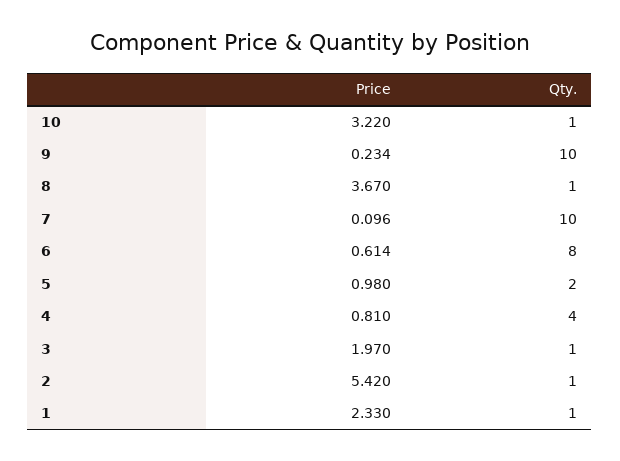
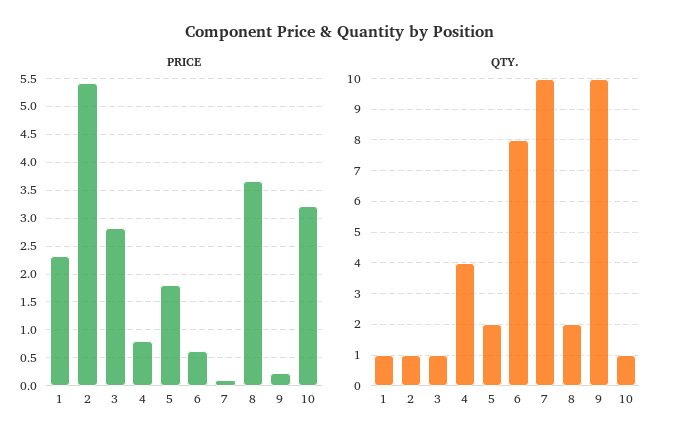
  {
    "Price": {
      "10": 3.22,
      "9": 0.234,
      "8": 3.67,
      "7": 0.096,
      "6": 0.614,
-     "5": 0.98,
+     "5": 1.75,
      "4": 0.81,
-     "3": 1.97,
+     "3": 2.75,
      "2": 5.42,
      "1": 2.33
    },
    "Qty.": {
      "10": 1,
      "9": 10,
-     "8": 1,
+     "8": 2,
      "7": 10,
      "6": 8,
      "5": 2,
      "4": 4,
      "3": 1,
      "2": 1,
      "1": 1
    }
  }

